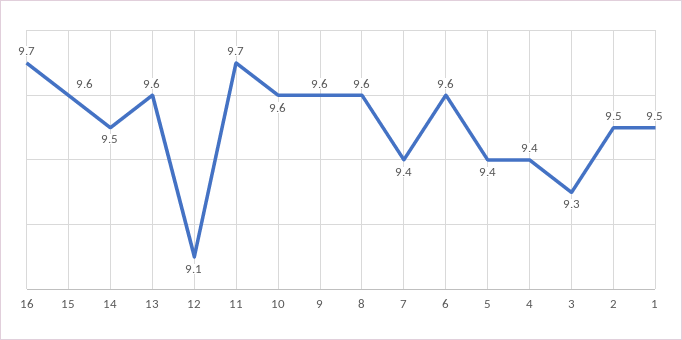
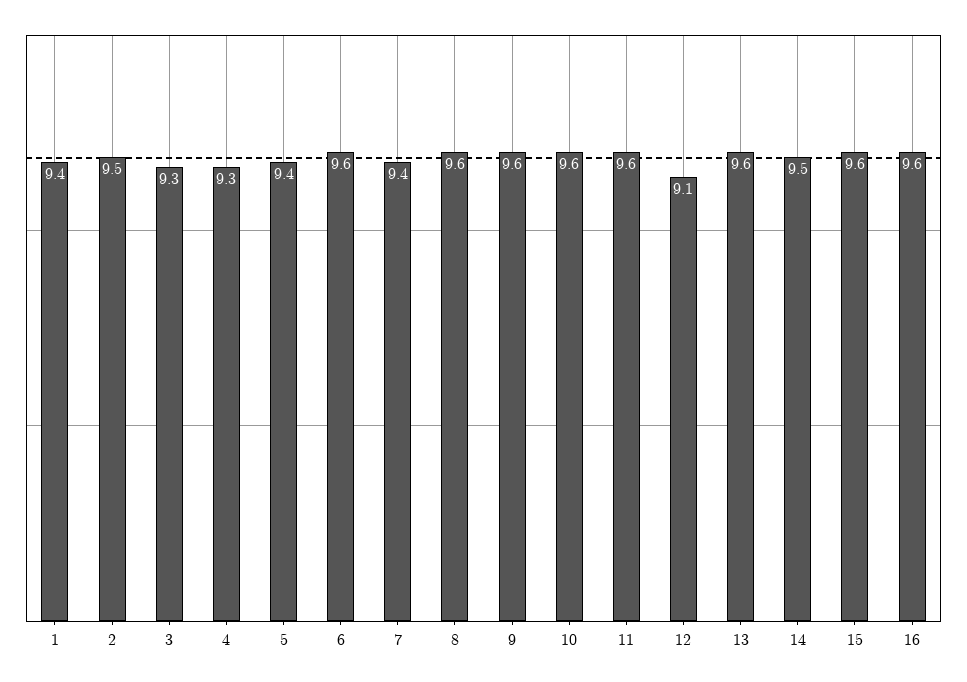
  {
-   "16": 9.7,
+   "16": 9.6,
    "15": 9.6,
    "14": 9.5,
    "13": 9.6,
    "12": 9.1,
-   "11": 9.7,
+   "11": 9.6,
    "10": 9.6,
    "9": 9.6,
    "8": 9.6,
    "7": 9.4,
    "6": 9.6,
    "5": 9.4,
-   "4": 9.4,
+   "4": 9.3,
    "3": 9.3,
    "2": 9.5,
-   "1": 9.5
+   "1": 9.4
  }

